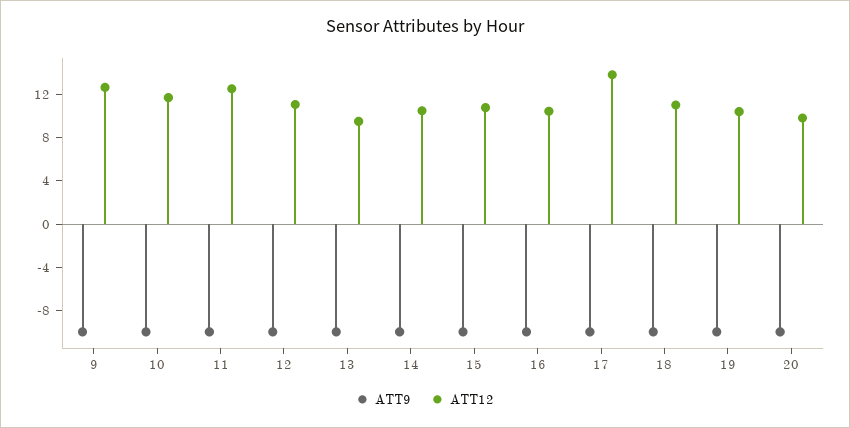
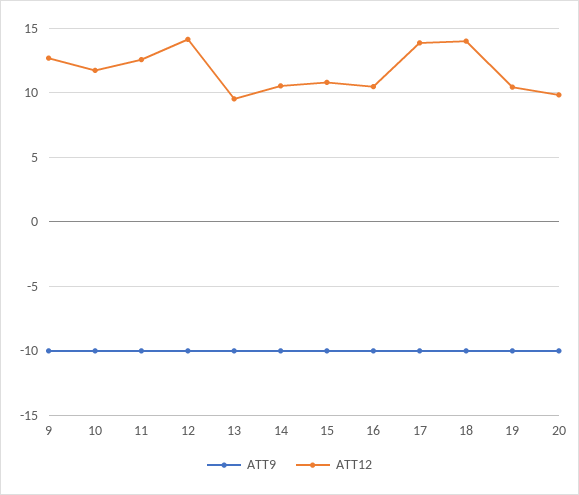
  {
    "ATT9": {
      "9": -10,
      "10": -10,
      "11": -10,
      "12": -10,
      "13": -10,
      "14": -10,
      "15": -10,
      "16": -10,
      "17": -10,
      "18": -10,
      "19": -10,
      "20": -10
    },
    "ATT12": {
      "9": 12.5,
      "10": 11.5,
      "11": 12.5,
-     "12": 11,
+     "12": 14,
      "13": 9.5,
      "14": 10.5,
      "15": 11,
      "16": 10.5,
      "17": 14,
-     "18": 11,
+     "18": 14,
      "19": 10.5,
      "20": 10
    }
  }

